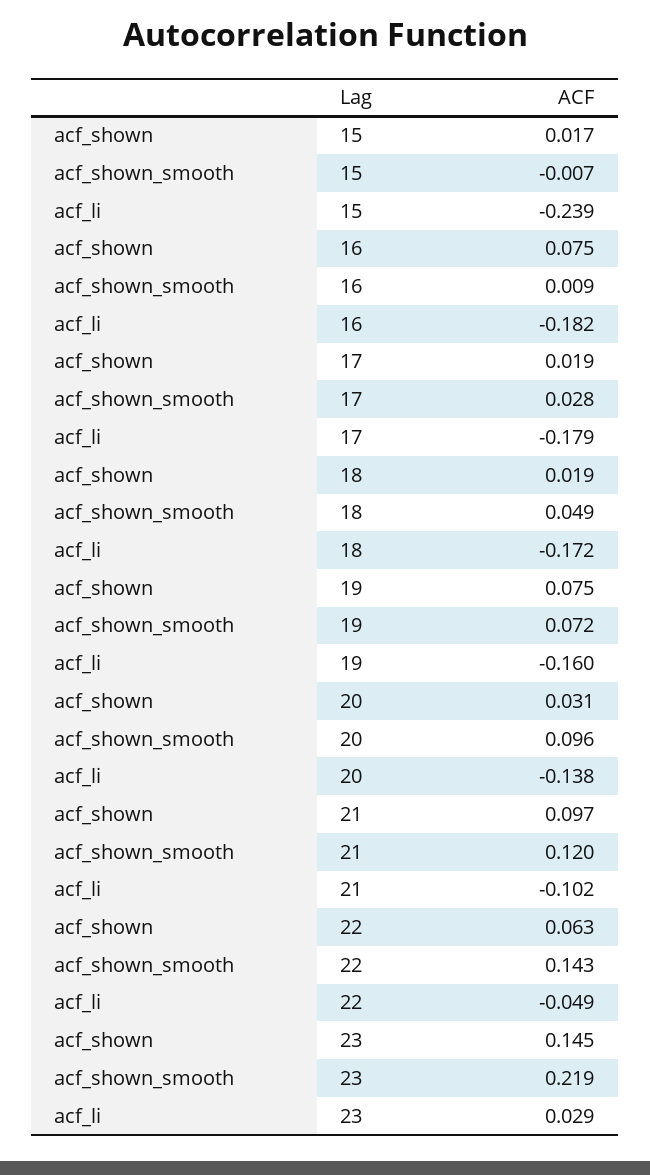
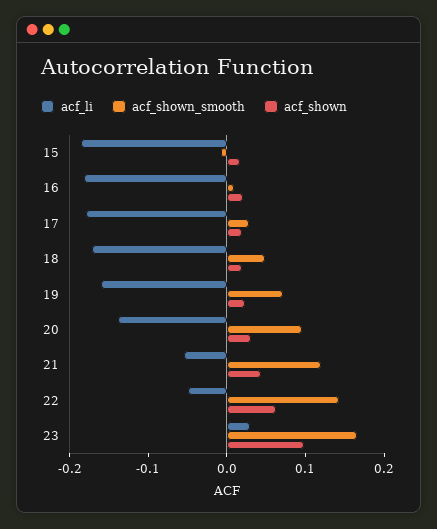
  {
    "acf_shown": {
      "15": 0.017,
-     "16": 0.075,
+     "16": 0.02,
      "17": 0.019,
      "18": 0.019,
-     "19": 0.075,
+     "19": 0.02,
      "20": 0.031,
-     "21": 0.097,
+     "21": 0.04,
      "22": 0.063,
-     "23": 0.145
+     "23": 0.1
    },
    "acf_shown_smooth": {
      "15": -0.007,
      "16": 0.009,
      "17": 0.028,
      "18": 0.049,
      "19": 0.072,
      "20": 0.096,
      "21": 0.12,
      "22": 0.143,
-     "23": 0.219
+     "23": 0.16
    },
    "acf_li": {
-     "15": -0.239,
+     "15": -0.18,
      "16": -0.182,
      "17": -0.179,
      "18": -0.172,
      "19": -0.16,
      "20": -0.138,
-     "21": -0.102,
+     "21": -0.06,
      "22": -0.049,
      "23": 0.029
    }
  }

